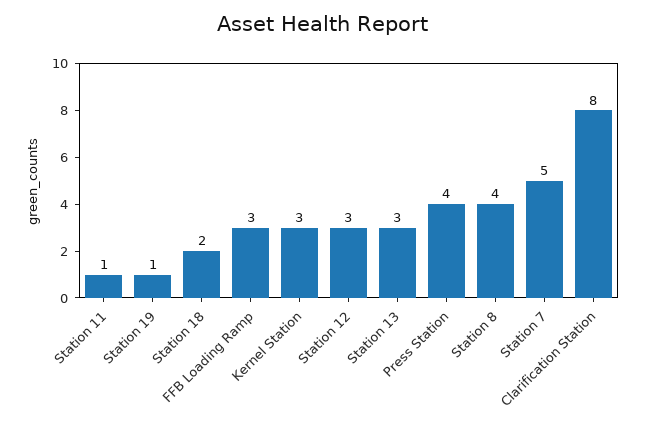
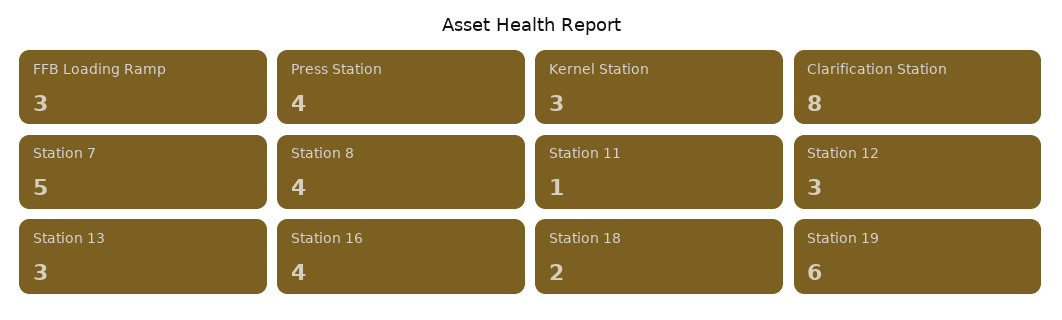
  {
    "Station 11": 1,
-   "Station 19": 1,
+   "Station 19": 6,
    "Station 18": 2,
    "FFB Loading Ramp": 3,
    "Kernel Station": 3,
    "Station 12": 3,
    "Station 13": 3,
    "Press Station": 4,
    "Station 8": 4,
    "Station 7": 5,
-   "Clarification Station": 8
+   "Clarification Station": 8,
+   "Station 16": 4
  }

